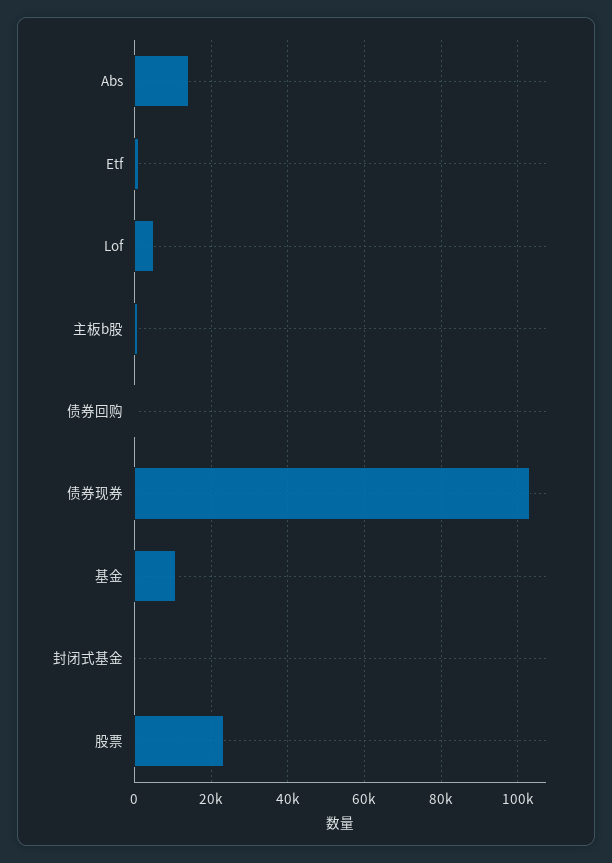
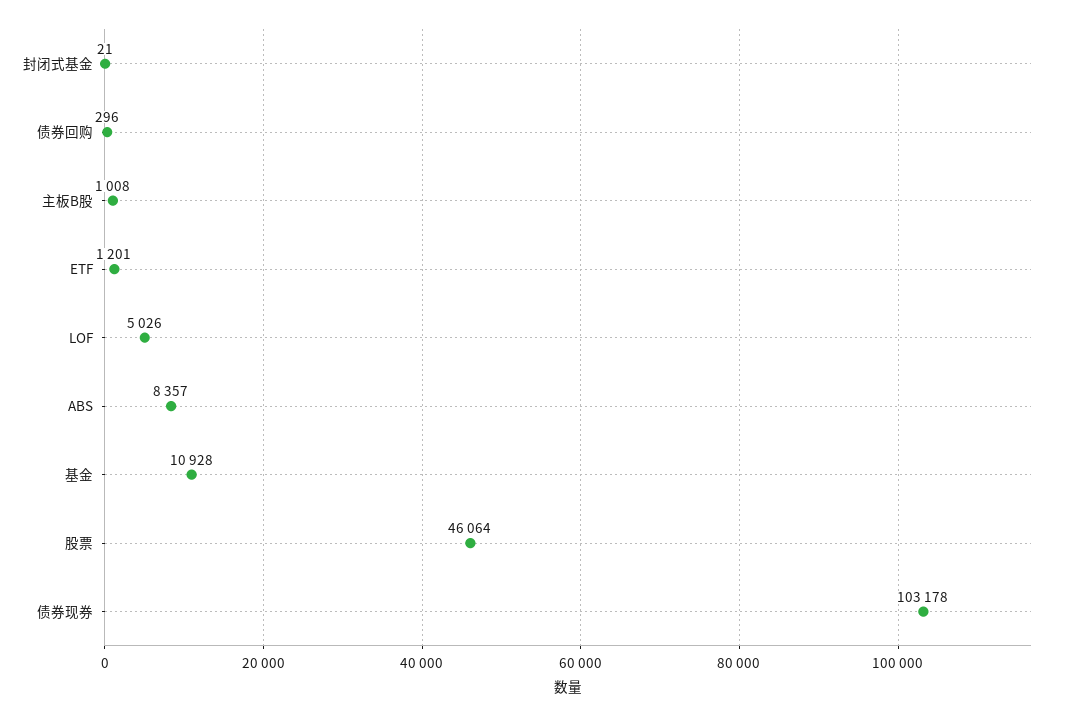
  {
-   "Abs": 14000,
+   "Abs": 8357,
    "Etf": 1201,
    "Lof": 5026,
    "主板b股": 1008,
    "债券回购": 296,
    "债券现券": 103178,
    "基金": 10928,
    "封闭式基金": 21,
-   "股票": 24000
+   "股票": 46064
  }

